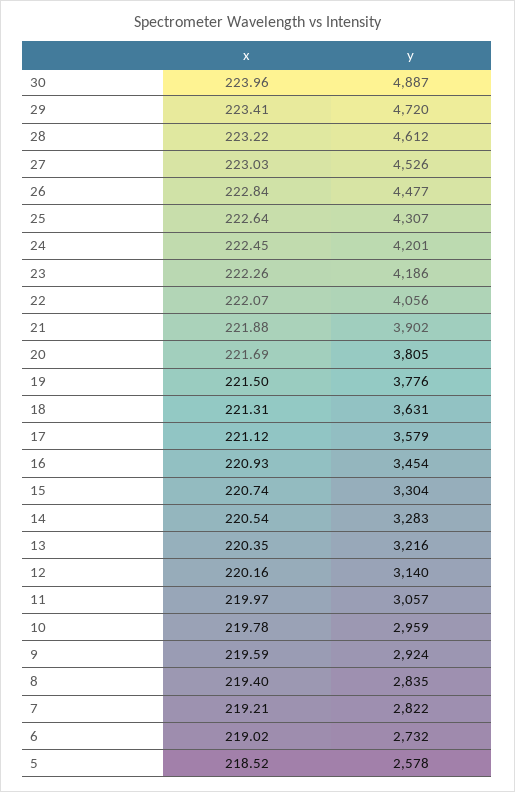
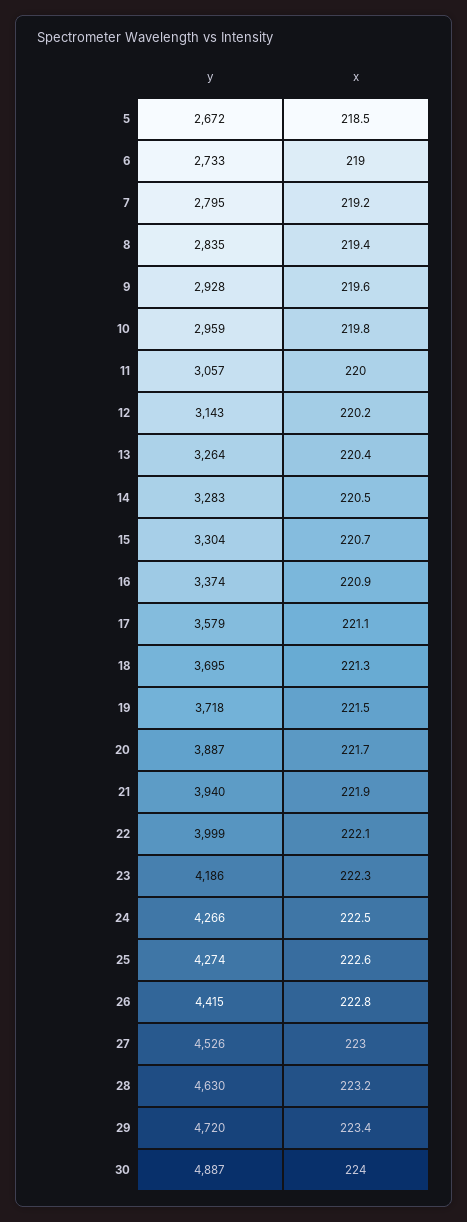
  {
    "x": {
      "30": 223.96,
      "29": 223.41,
      "28": 223.22,
      "27": 223.03,
      "26": 222.84,
      "25": 222.64,
      "24": 222.45,
      "23": 222.26,
      "22": 222.07,
      "21": 221.88,
      "20": 221.69,
      "19": 221.5,
      "18": 221.31,
      "17": 221.12,
      "16": 220.93,
      "15": 220.74,
      "14": 220.54,
      "13": 220.35,
      "12": 220.16,
      "11": 219.97,
      "10": 219.78,
      "9": 219.59,
      "8": 219.4,
      "7": 219.21,
      "6": 219.02,
      "5": 218.52
    },
    "y": {
      "30": 4887,
      "29": 4720,
-     "28": 4612,
+     "28": 4630,
      "27": 4526,
-     "26": 4477,
+     "26": 4415,
-     "25": 4307,
+     "25": 4274,
-     "24": 4201,
+     "24": 4266,
      "23": 4186,
-     "22": 4056,
+     "22": 3999,
-     "21": 3902,
+     "21": 3940,
-     "20": 3805,
+     "20": 3887,
-     "19": 3776,
+     "19": 3718,
-     "18": 3631,
+     "18": 3695,
      "17": 3579,
-     "16": 3454,
+     "16": 3374,
      "15": 3304,
      "14": 3283,
-     "13": 3216,
+     "13": 3264,
-     "12": 3140,
+     "12": 3143,
      "11": 3057,
      "10": 2959,
-     "9": 2924,
+     "9": 2928,
      "8": 2835,
-     "7": 2822,
+     "7": 2795,
-     "6": 2732,
+     "6": 2733,
-     "5": 2578
+     "5": 2672
    }
  }

